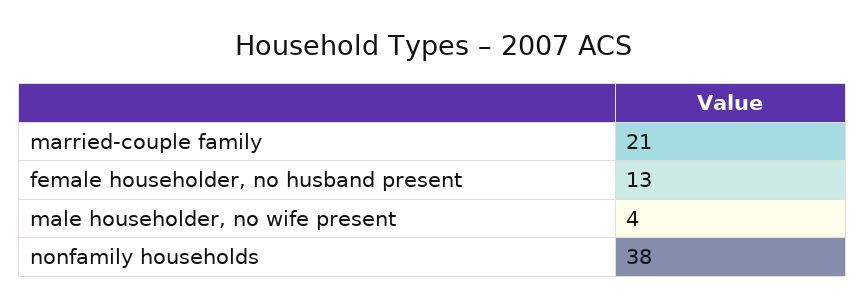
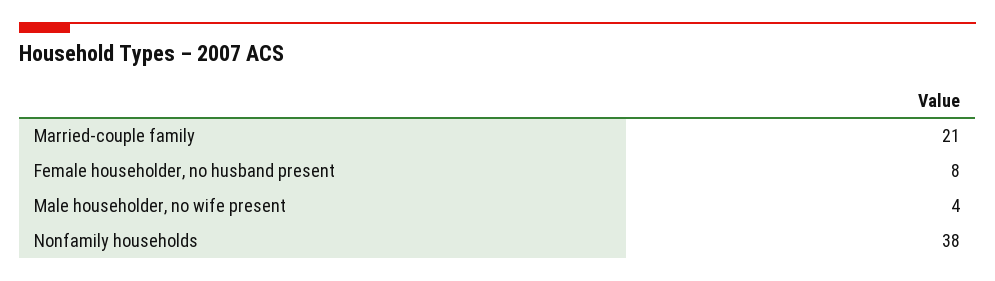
  {
    "married-couple family": 21,
-   "female householder, no husband present": 13,
+   "female householder, no husband present": 8,
    "male householder, no wife present": 4,
    "nonfamily households": 38
  }

